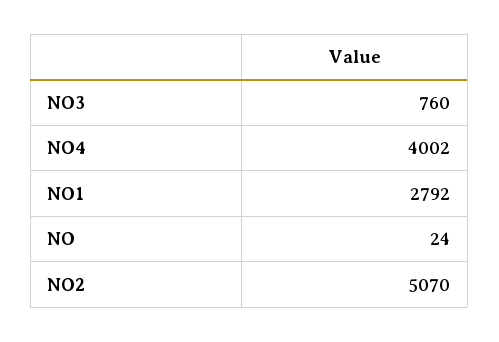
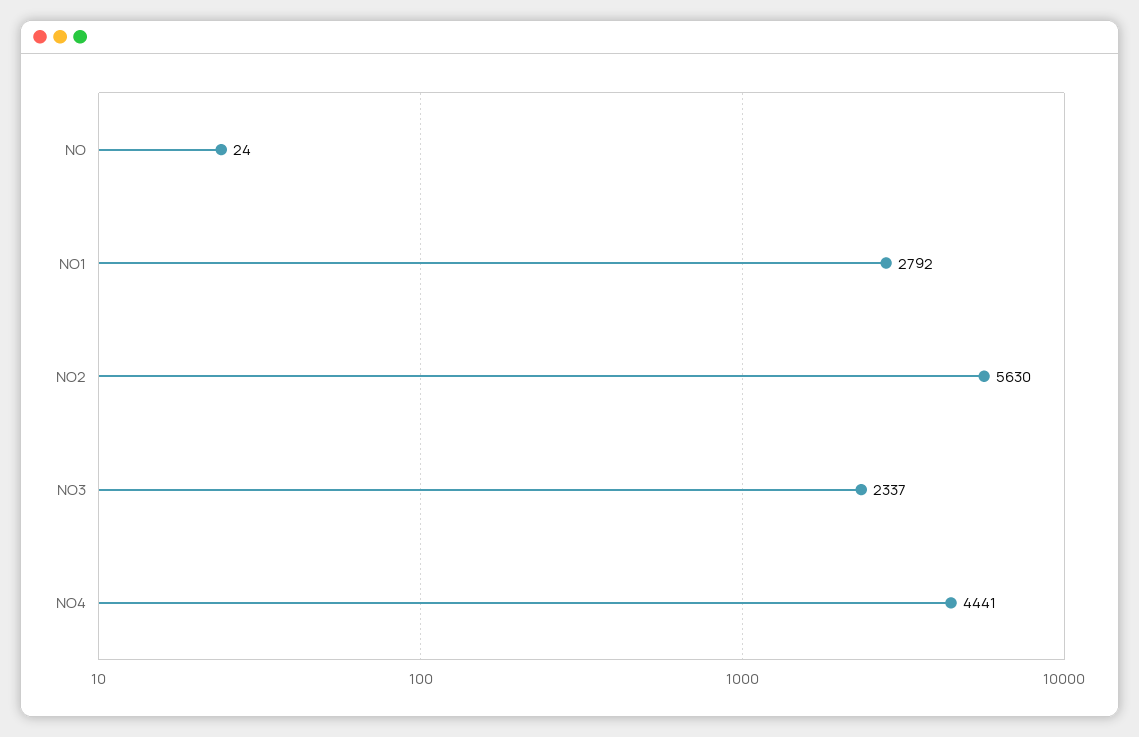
  {
-   "NO3": 760,
+   "NO3": 2337,
-   "NO4": 4002,
+   "NO4": 4441,
    "NO1": 2792,
    "NO": 24,
-   "NO2": 5070
+   "NO2": 5630
  }

